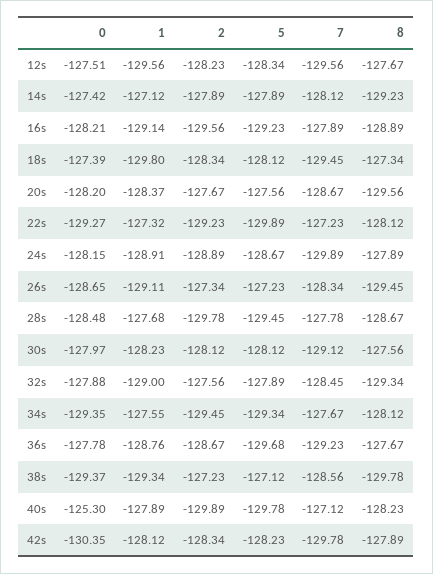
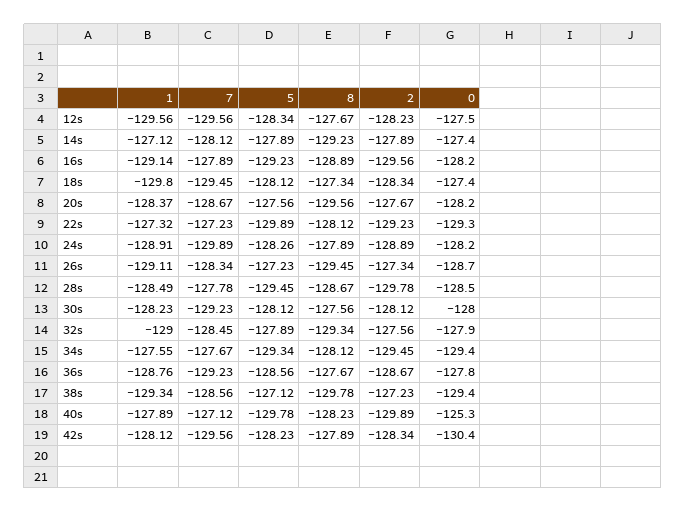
  {
    "0": {
      "12s": -127.51,
      "14s": -127.42,
      "16s": -128.21,
      "18s": -127.39,
      "20s": -128.2,
      "22s": -129.27,
      "24s": -128.15,
      "26s": -128.65,
      "28s": -128.48,
      "30s": -127.97,
      "32s": -127.88,
      "34s": -129.35,
      "36s": -127.78,
      "38s": -129.37,
      "40s": -125.3,
      "42s": -130.35
    },
    "1": {
      "12s": -129.56,
      "14s": -127.12,
      "16s": -129.14,
      "18s": -129.8,
      "20s": -128.37,
      "22s": -127.32,
      "24s": -128.91,
      "26s": -129.11,
-     "28s": -127.68,
+     "28s": -128.49,
      "30s": -128.23,
      "32s": -129,
      "34s": -127.55,
      "36s": -128.76,
      "38s": -129.34,
      "40s": -127.89,
      "42s": -128.12
    },
    "2": {
      "12s": -128.23,
      "14s": -127.89,
      "16s": -129.56,
      "18s": -128.34,
      "20s": -127.67,
      "22s": -129.23,
      "24s": -128.89,
      "26s": -127.34,
      "28s": -129.78,
      "30s": -128.12,
      "32s": -127.56,
      "34s": -129.45,
      "36s": -128.67,
      "38s": -127.23,
      "40s": -129.89,
      "42s": -128.34
    },
    "5": {
      "12s": -128.34,
      "14s": -127.89,
      "16s": -129.23,
      "18s": -128.12,
      "20s": -127.56,
      "22s": -129.89,
-     "24s": -128.67,
+     "24s": -128.26,
      "26s": -127.23,
      "28s": -129.45,
      "30s": -128.12,
      "32s": -127.89,
      "34s": -129.34,
-     "36s": -129.68,
+     "36s": -128.56,
      "38s": -127.12,
      "40s": -129.78,
      "42s": -128.23
    },
    "7": {
      "12s": -129.56,
      "14s": -128.12,
      "16s": -127.89,
      "18s": -129.45,
      "20s": -128.67,
      "22s": -127.23,
      "24s": -129.89,
      "26s": -128.34,
      "28s": -127.78,
-     "30s": -129.12,
+     "30s": -129.23,
      "32s": -128.45,
      "34s": -127.67,
      "36s": -129.23,
      "38s": -128.56,
      "40s": -127.12,
-     "42s": -129.78
+     "42s": -129.56
    },
    "8": {
      "12s": -127.67,
      "14s": -129.23,
      "16s": -128.89,
      "18s": -127.34,
      "20s": -129.56,
      "22s": -128.12,
      "24s": -127.89,
      "26s": -129.45,
      "28s": -128.67,
      "30s": -127.56,
      "32s": -129.34,
      "34s": -128.12,
      "36s": -127.67,
      "38s": -129.78,
      "40s": -128.23,
      "42s": -127.89
    }
  }

